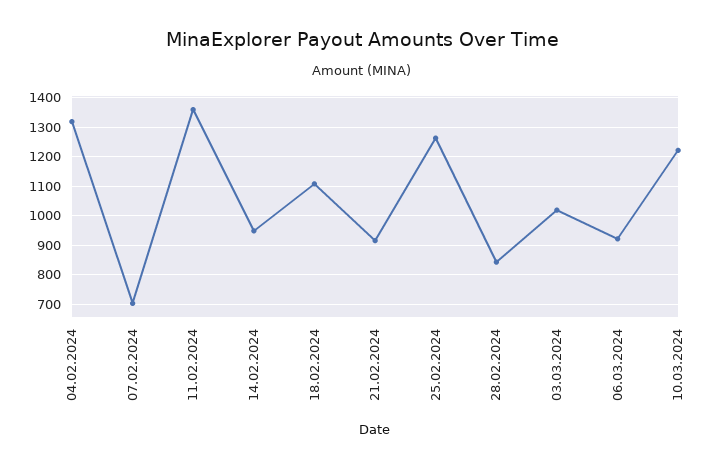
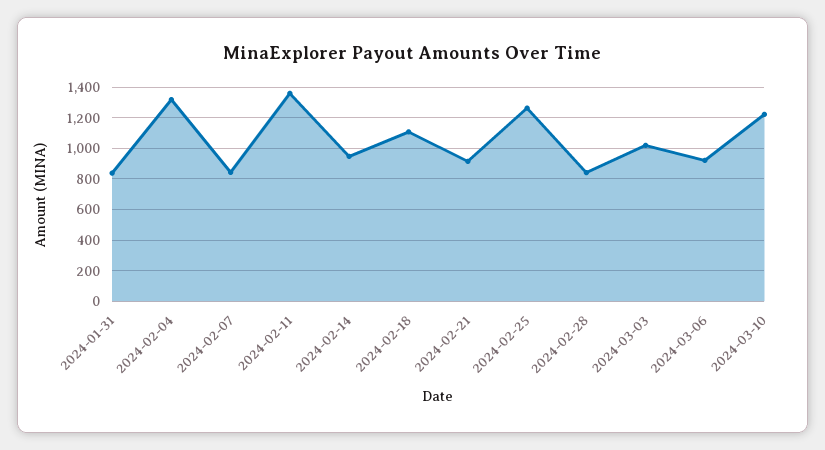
  {
    "04.02.2024": 1325,
-   "07.02.2024": 700,
+   "07.02.2024": 850,
    "11.02.2024": 1350,
    "14.02.2024": 950,
    "18.02.2024": 1100,
    "21.02.2024": 925,
    "25.02.2024": 1275,
    "28.02.2024": 850,
    "03.03.2024": 1025,
    "06.03.2024": 925,
-   "10.03.2024": 1225
+   "10.03.2024": 1225,
+   "2024-01-31": 850
  }

